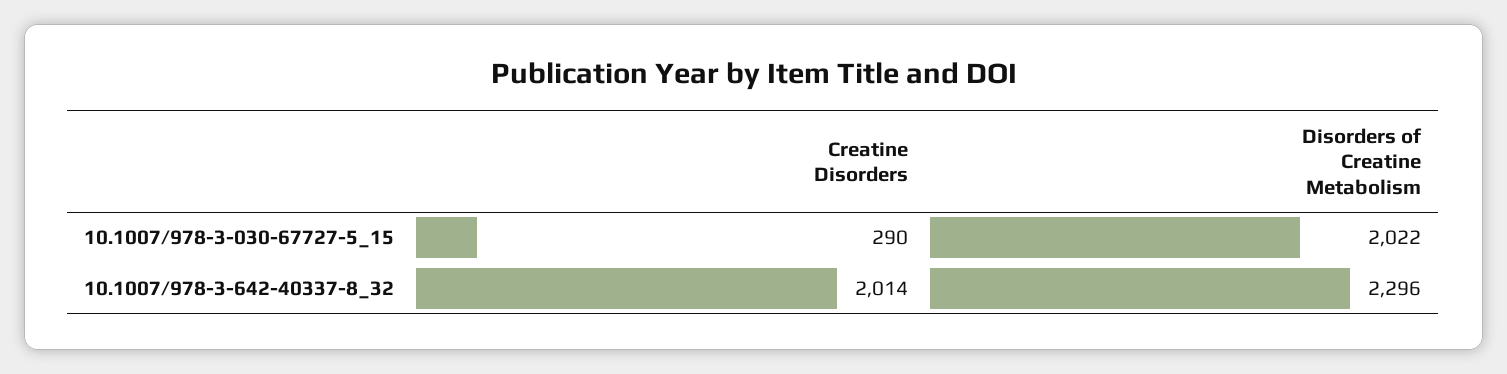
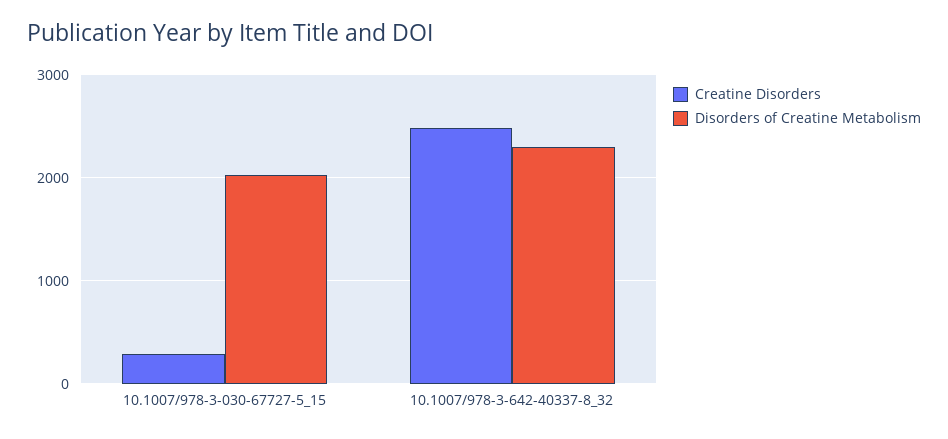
  {
    "Creatine Disorders": {
      "10.1007/978-3-030-67727-5_15": 290,
-     "10.1007/978-3-642-40337-8_32": 2014
+     "10.1007/978-3-642-40337-8_32": 2500
    },
    "Disorders of Creatine Metabolism": {
      "10.1007/978-3-030-67727-5_15": 2022,
      "10.1007/978-3-642-40337-8_32": 2296
    }
  }

